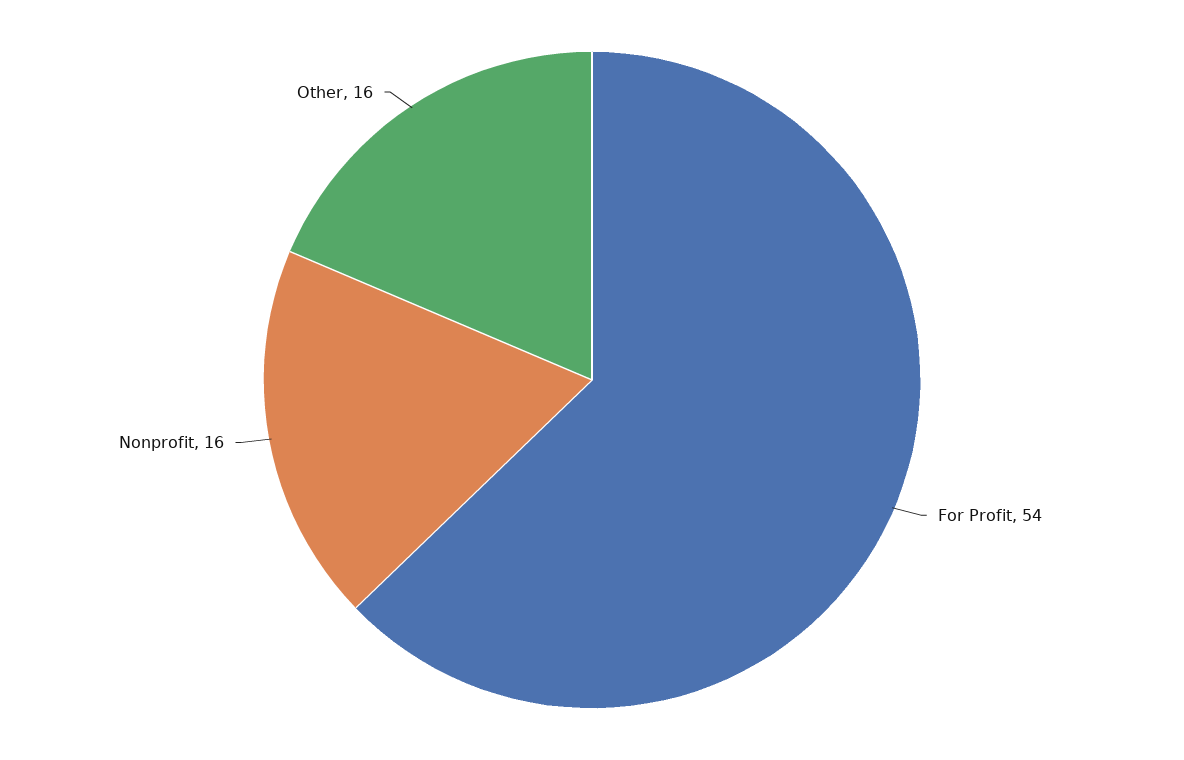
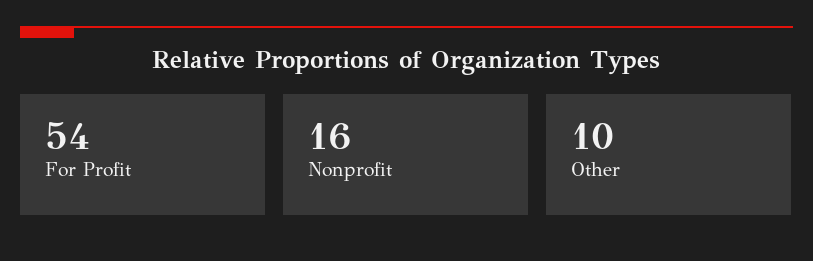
  {
    "For Profit": 54,
    "Nonprofit": 16,
-   "Other": 16
+   "Other": 10
  }

